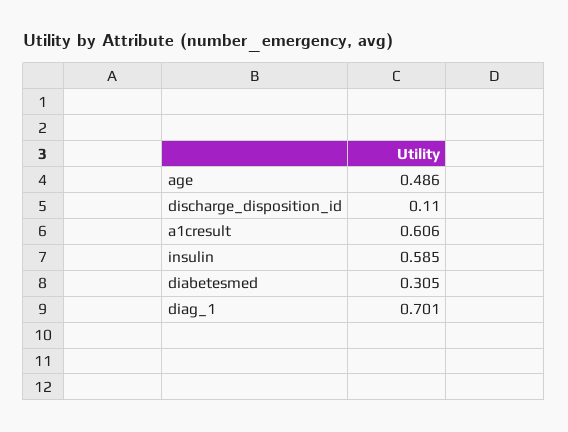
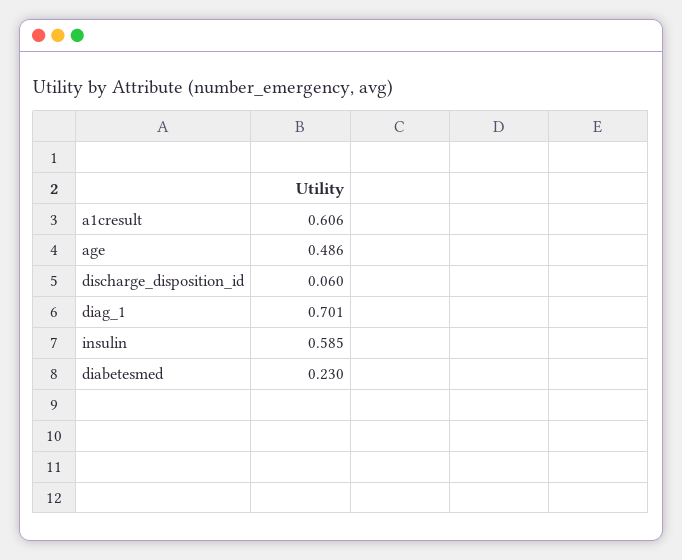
  {
    "age": 0.486,
-   "discharge_disposition_id": 0.11,
+   "discharge_disposition_id": 0.06,
    "a1cresult": 0.606,
    "insulin": 0.585,
-   "diabetesmed": 0.305,
+   "diabetesmed": 0.23,
    "diag_1": 0.701
  }

